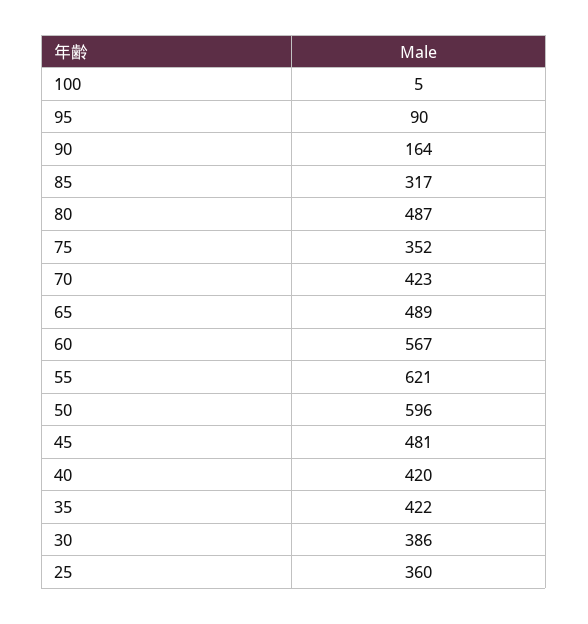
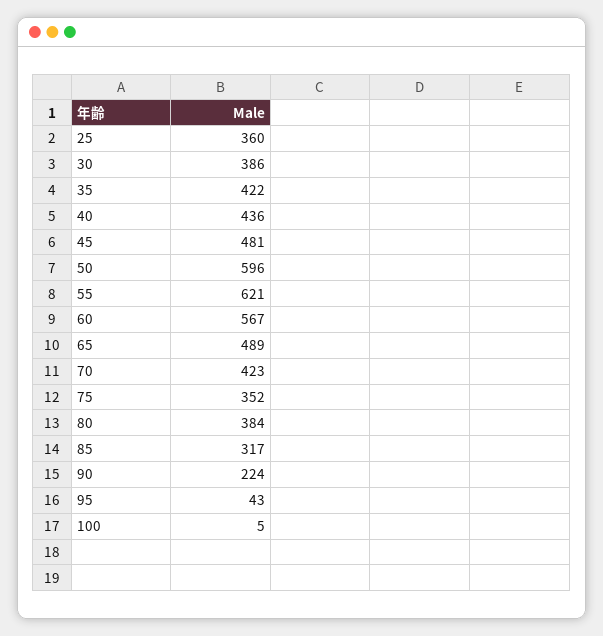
  {
    "100": 5,
-   "95": 90,
+   "95": 43,
-   "90": 164,
+   "90": 224,
    "85": 317,
-   "80": 487,
+   "80": 384,
    "75": 352,
    "70": 423,
    "65": 489,
    "60": 567,
    "55": 621,
    "50": 596,
    "45": 481,
-   "40": 420,
+   "40": 436,
    "35": 422,
    "30": 386,
    "25": 360
  }

